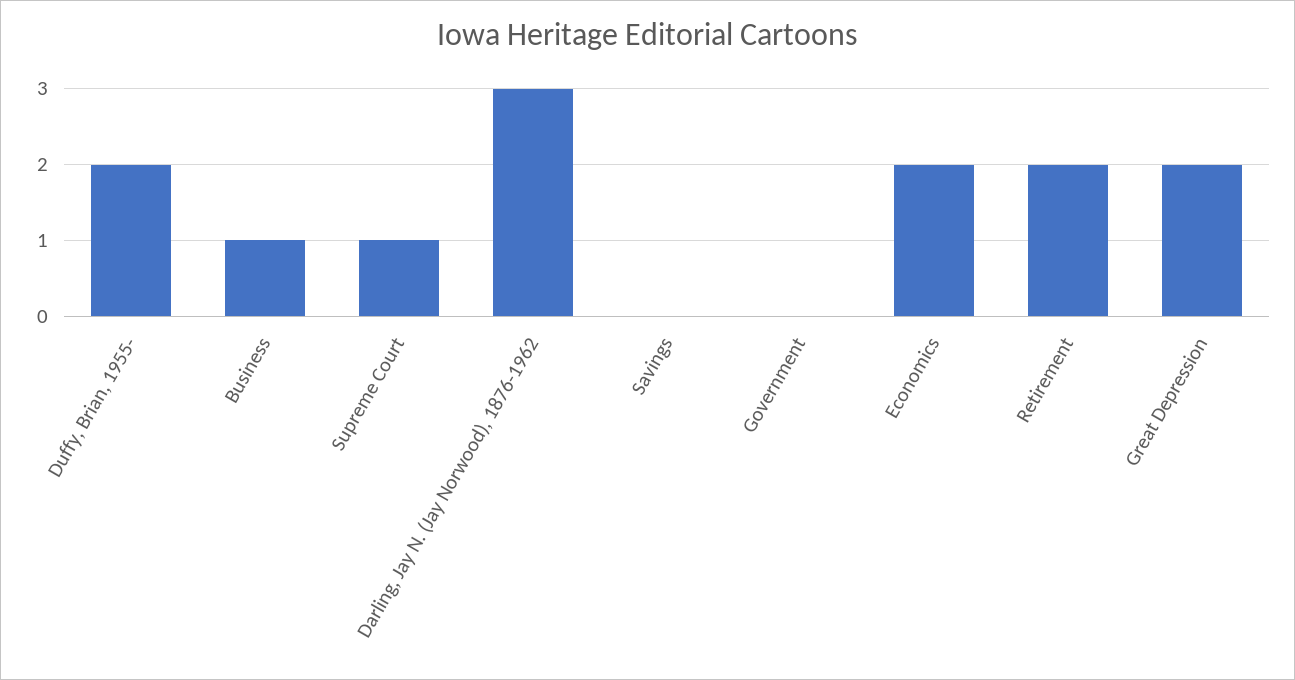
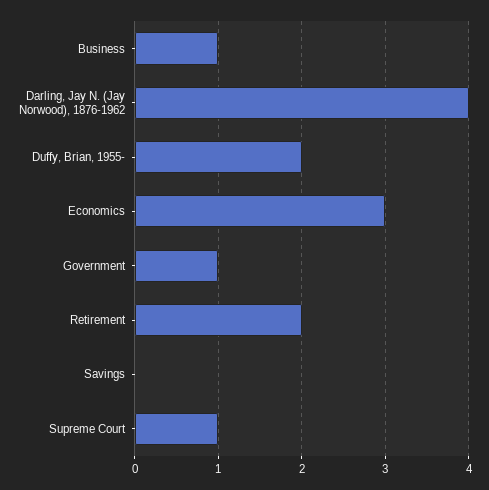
  {
    "Duffy, Brian, 1955-": 2,
    "Business": 1,
    "Supreme Court": 1,
-   "Darling, Jay N. (Jay Norwood), 1876-1962": 3,
+   "Darling, Jay N. (Jay Norwood), 1876-1962": 4,
    "Savings": 0,
-   "Government": 0,
+   "Government": 1,
-   "Economics": 2,
+   "Economics": 3,
-   "Retirement": 2,
+   "Retirement": 2
-   "Great Depression": 2
  }

